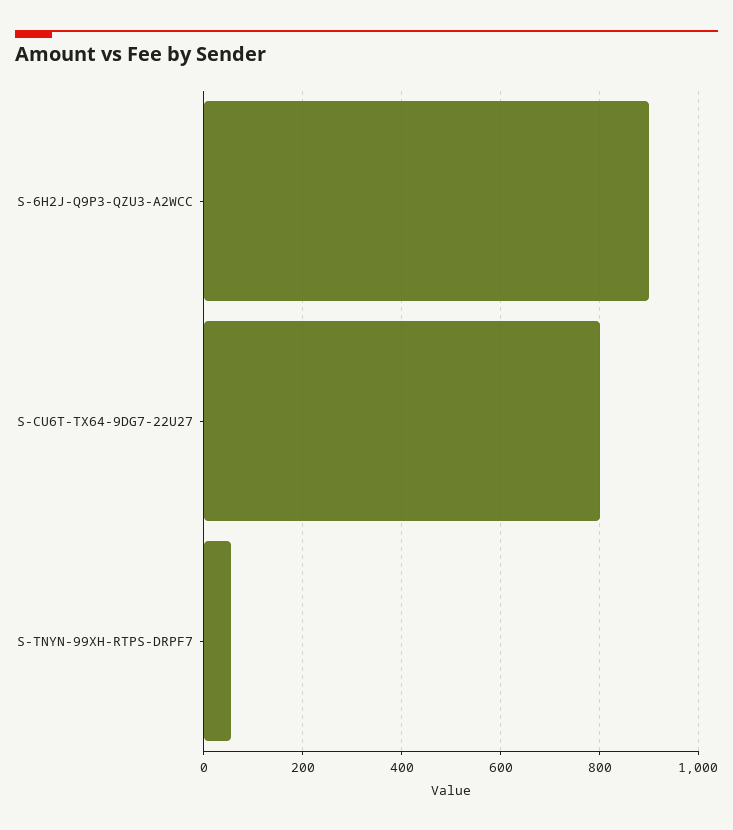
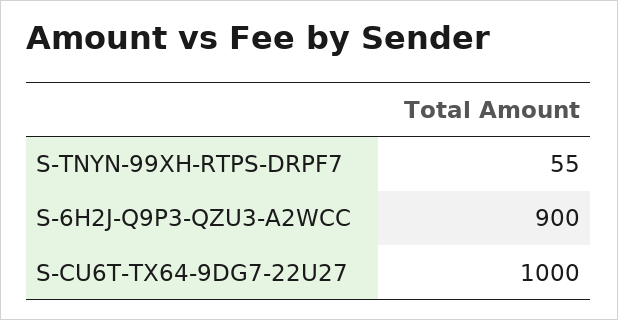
  {
    "S-6H2J-Q9P3-QZU3-A2WCC": 900,
-   "S-CU6T-TX64-9DG7-22U27": 800,
+   "S-CU6T-TX64-9DG7-22U27": 1000,
    "S-TNYN-99XH-RTPS-DRPF7": 55
  }

